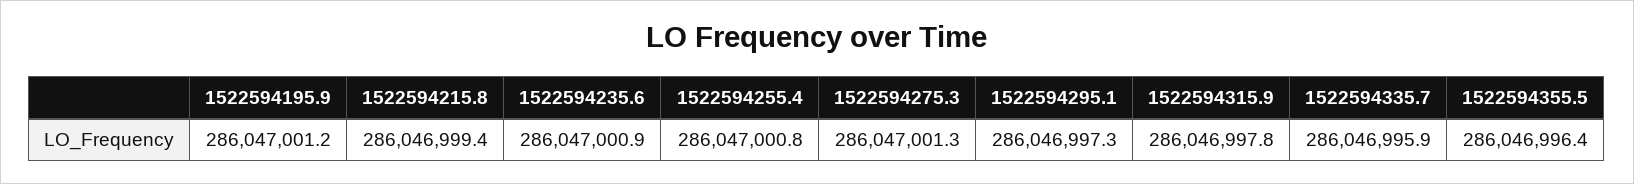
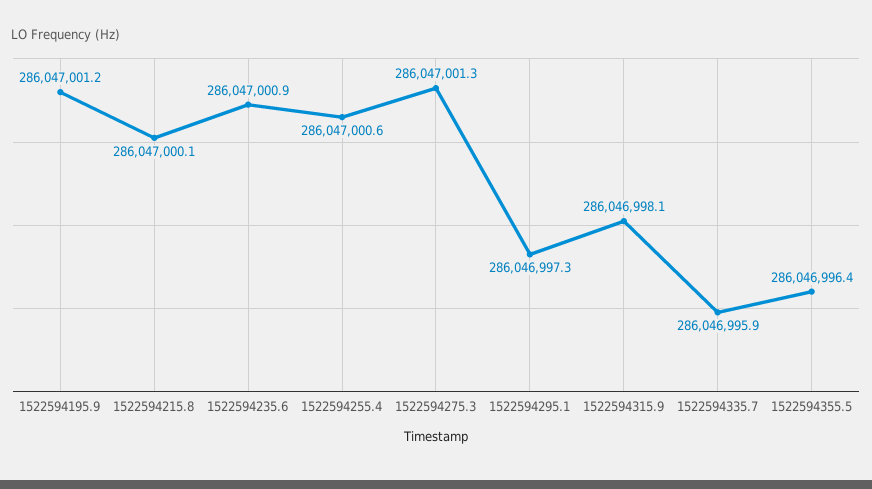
  {
    "1522594195.9": 286047001.2,
-   "1522594215.8": 286046999.4,
+   "1522594215.8": 286047000.1,
    "1522594235.6": 286047000.9,
-   "1522594255.4": 286047000.8,
+   "1522594255.4": 286047000.6,
    "1522594275.3": 286047001.3,
    "1522594295.1": 286046997.3,
-   "1522594315.9": 286046997.8,
+   "1522594315.9": 286046998.1,
    "1522594335.7": 286046995.9,
    "1522594355.5": 286046996.4
  }

